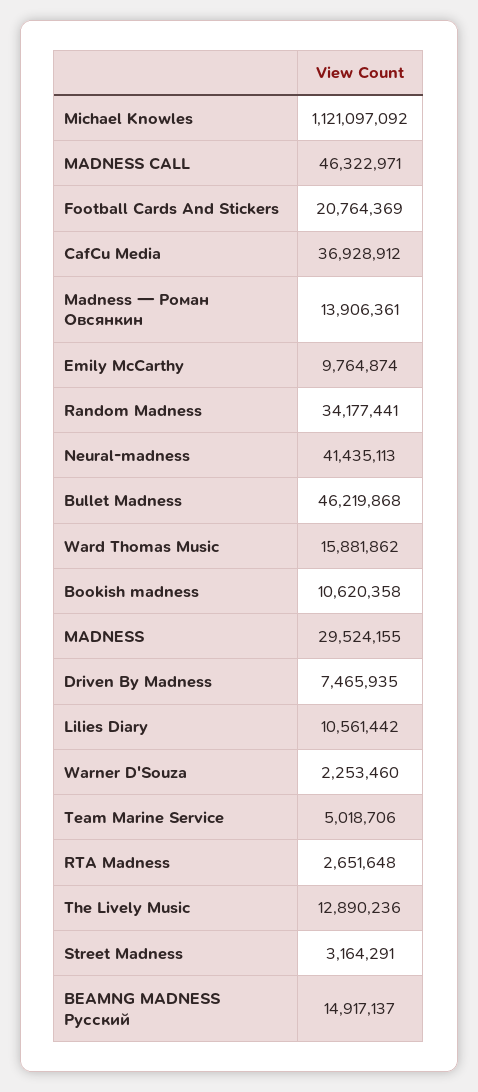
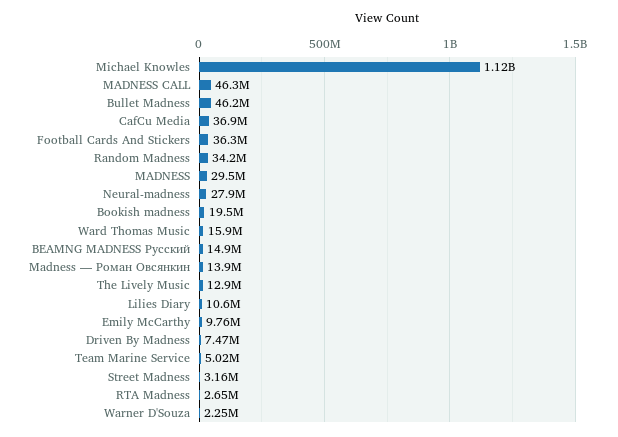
  {
    "Michael Knowles": 1121097092,
    "MADNESS CALL": 46322971,
-   "Football Cards And Stickers": 20764369,
+   "Football Cards And Stickers": 36300000,
    "CafCu Media": 36928912,
    "Madness — Роман Овсянкин": 13906361,
    "Emily McCarthy": 9764874,
    "Random Madness": 34177441,
-   "Neural-madness": 41435113,
+   "Neural-madness": 27900000,
    "Bullet Madness": 46219868,
    "Ward Thomas Music": 15881862,
-   "Bookish madness": 10620358,
+   "Bookish madness": 19500000,
    "MADNESS": 29524155,
    "Driven By Madness": 7465935,
    "Lilies Diary": 10561442,
    "Warner D'Souza": 2253460,
    "Team Marine Service": 5018706,
    "RTA Madness": 2651648,
    "The Lively Music": 12890236,
    "Street Madness": 3164291,
    "BEAMNG MADNESS Pусский": 14917137
  }

